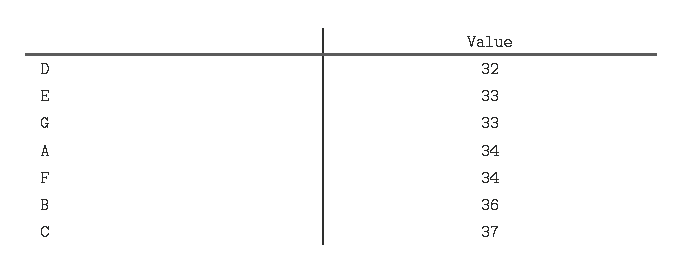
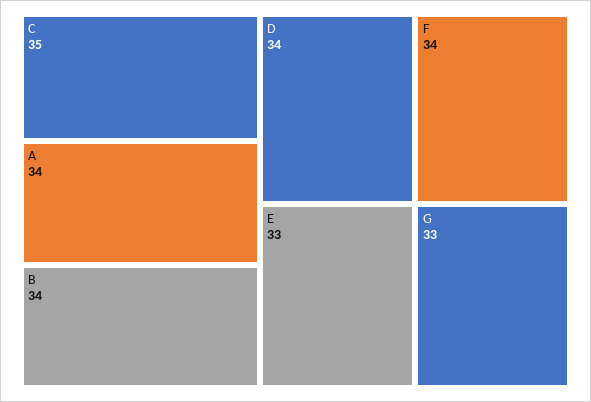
  {
-   "D": 32,
+   "D": 34,
    "E": 33,
    "G": 33,
    "A": 34,
    "F": 34,
-   "B": 36,
+   "B": 34,
-   "C": 37
+   "C": 35
  }

